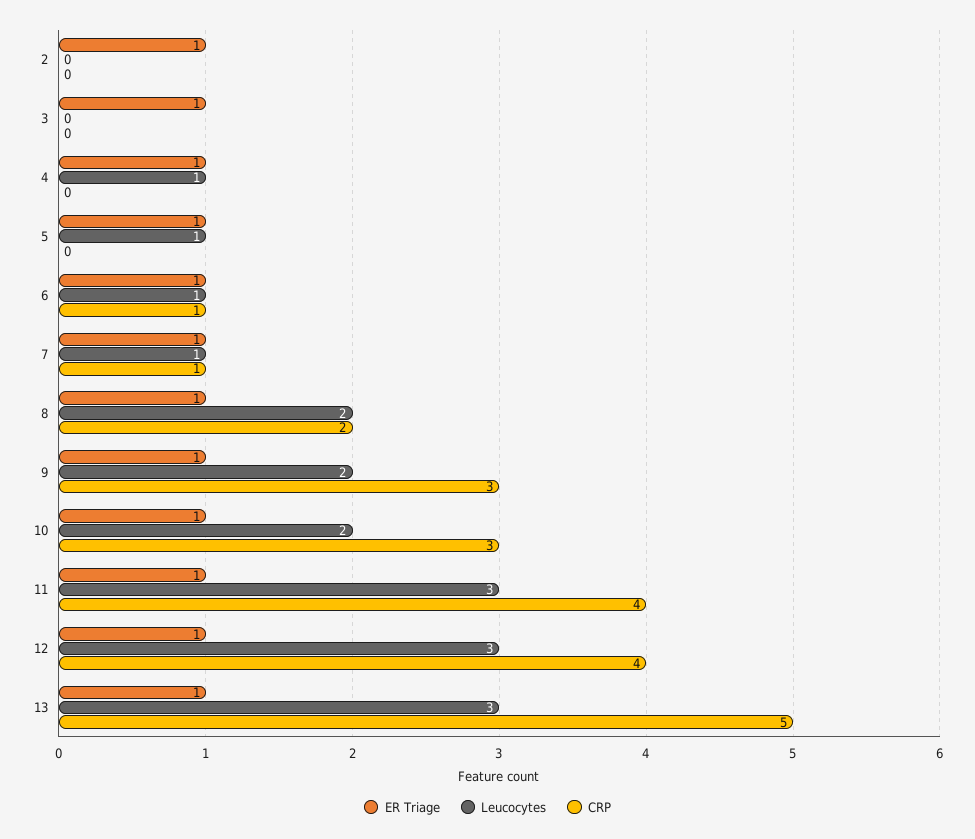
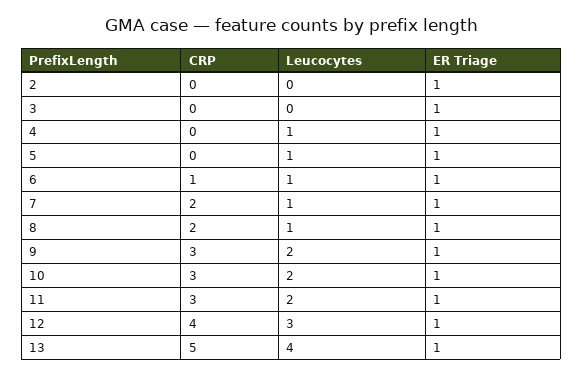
  {
    "ER Triage": {
      "2": 1,
      "3": 1,
      "4": 1,
      "5": 1,
      "6": 1,
      "7": 1,
      "8": 1,
      "9": 1,
      "10": 1,
      "11": 1,
      "12": 1,
      "13": 1
    },
    "Leucocytes": {
      "2": 0,
      "3": 0,
      "4": 1,
      "5": 1,
      "6": 1,
      "7": 1,
-     "8": 2,
+     "8": 1,
      "9": 2,
      "10": 2,
-     "11": 3,
+     "11": 2,
      "12": 3,
-     "13": 3
+     "13": 4
    },
    "CRP": {
      "2": 0,
      "3": 0,
      "4": 0,
      "5": 0,
      "6": 1,
-     "7": 1,
+     "7": 2,
      "8": 2,
      "9": 3,
      "10": 3,
-     "11": 4,
+     "11": 3,
      "12": 4,
      "13": 5
    }
  }

